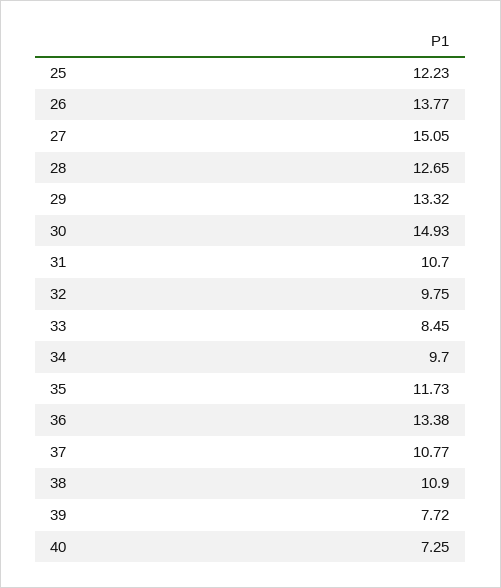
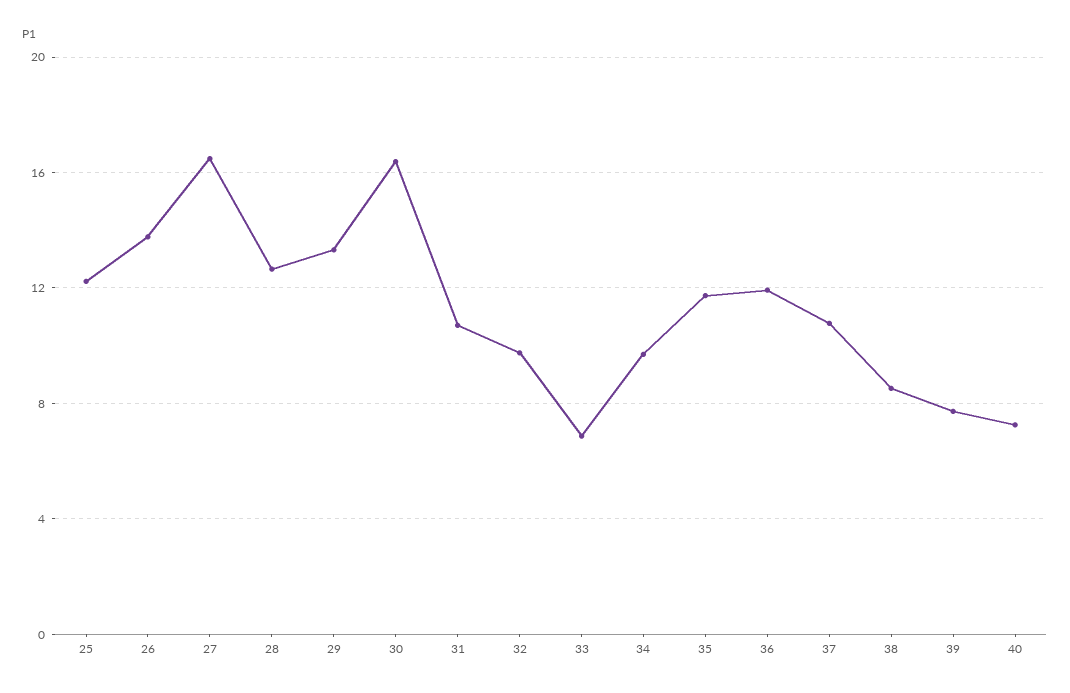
  {
    "25": 12.23,
    "26": 13.77,
-   "27": 15.05,
+   "27": 16.5,
    "28": 12.65,
    "29": 13.32,
-   "30": 14.93,
+   "30": 16.5,
    "31": 10.7,
    "32": 9.75,
-   "33": 8.45,
+   "33": 7,
    "34": 9.7,
    "35": 11.73,
-   "36": 13.38,
+   "36": 12,
    "37": 10.77,
-   "38": 10.9,
+   "38": 8.5,
    "39": 7.72,
    "40": 7.25
  }

